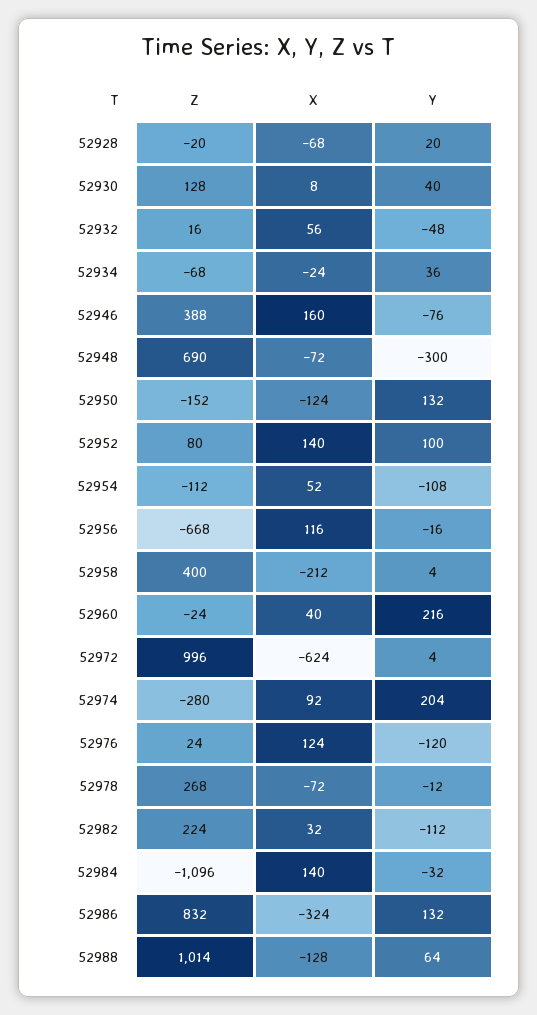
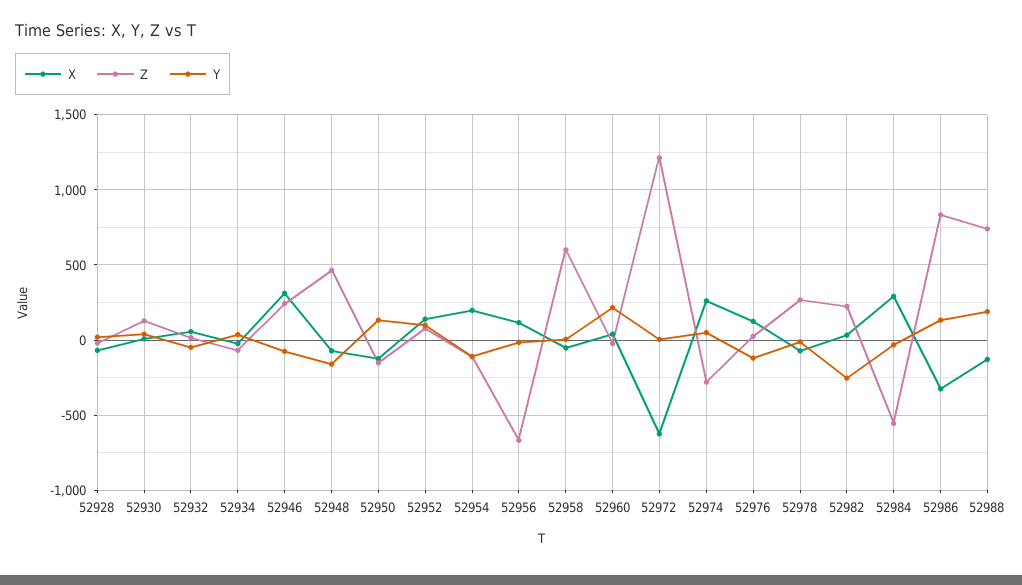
  {
    "Z": {
      "52928": -20,
      "52930": 128,
      "52932": 16,
      "52934": -68,
-     "52946": 388,
+     "52946": 250,
-     "52948": 690,
+     "52948": 450,
      "52950": -152,
      "52952": 80,
      "52954": -112,
      "52956": -668,
-     "52958": 400,
+     "52958": 600,
      "52960": -24,
-     "52972": 996,
+     "52972": 1200,
      "52974": -280,
      "52976": 24,
      "52978": 268,
      "52982": 224,
-     "52984": -1096,
+     "52984": -550,
      "52986": 832,
-     "52988": 1014
+     "52988": 750
    },
    "X": {
      "52928": -68,
      "52930": 8,
      "52932": 56,
      "52934": -24,
-     "52946": 160,
+     "52946": 300,
      "52948": -72,
      "52950": -124,
      "52952": 140,
-     "52954": 52,
+     "52954": 200,
      "52956": 116,
-     "52958": -212,
+     "52958": -50,
      "52960": 40,
      "52972": -624,
-     "52974": 92,
+     "52974": 250,
      "52976": 124,
      "52978": -72,
      "52982": 32,
-     "52984": 140,
+     "52984": 300,
      "52986": -324,
      "52988": -128
    },
    "Y": {
      "52928": 20,
      "52930": 40,
      "52932": -48,
      "52934": 36,
      "52946": -76,
-     "52948": -300,
+     "52948": -150,
      "52950": 132,
      "52952": 100,
      "52954": -108,
      "52956": -16,
      "52958": 4,
      "52960": 216,
      "52972": 4,
-     "52974": 204,
+     "52974": 50,
      "52976": -120,
      "52978": -12,
-     "52982": -112,
+     "52982": -250,
      "52984": -32,
      "52986": 132,
-     "52988": 64
+     "52988": 200
    }
  }

